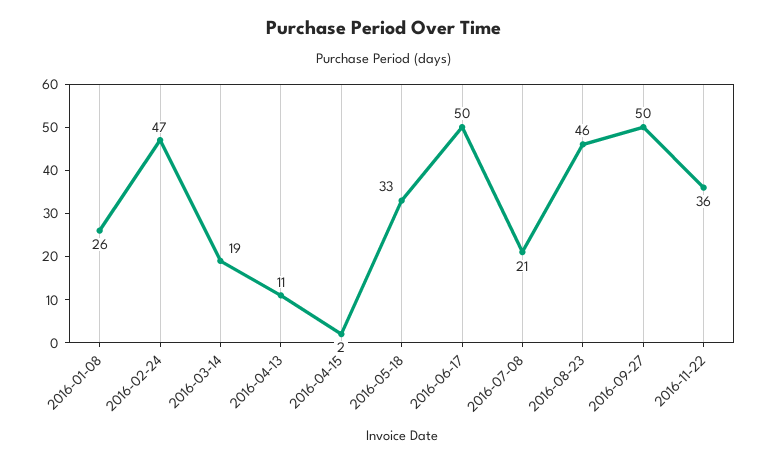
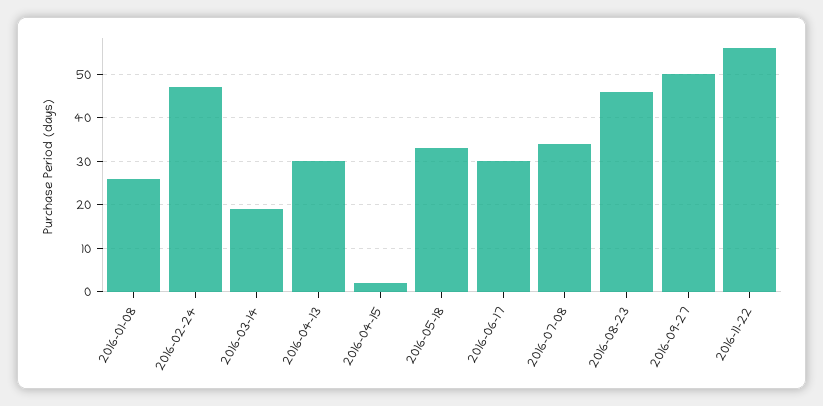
  {
    "2016-01-08": 26,
    "2016-02-24": 47,
    "2016-03-14": 19,
-   "2016-04-13": 11,
+   "2016-04-13": 30,
    "2016-04-15": 2,
    "2016-05-18": 33,
-   "2016-06-17": 50,
+   "2016-06-17": 30,
-   "2016-07-08": 21,
+   "2016-07-08": 35,
    "2016-08-23": 46,
    "2016-09-27": 50,
-   "2016-11-22": 36
+   "2016-11-22": 55
  }

